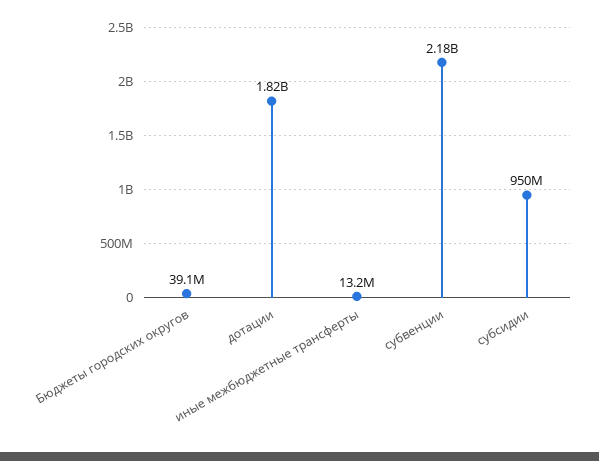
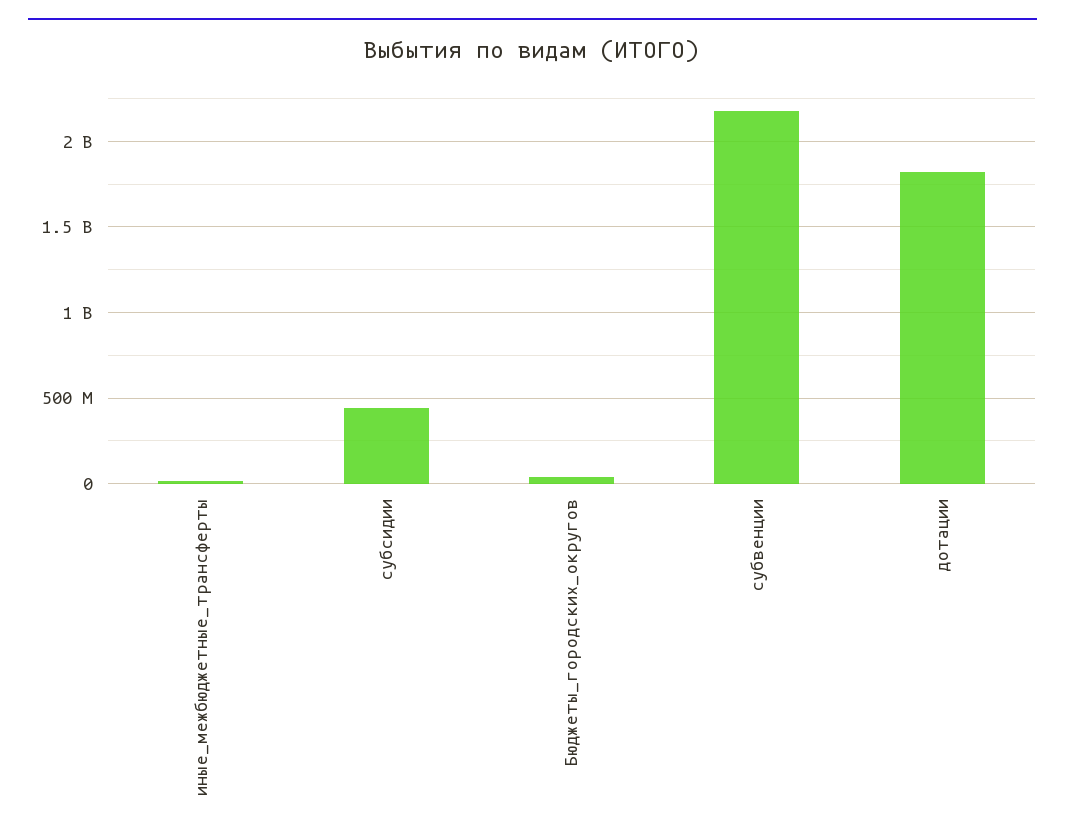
  {
    "Бюджеты городских округов": 39100000,
    "дотации": 1820000000,
    "иные межбюджетные трансферты": 13200000,
    "субвенции": 2180000000,
-   "субсидии": 950000000
+   "субсидии": 450000000
  }

